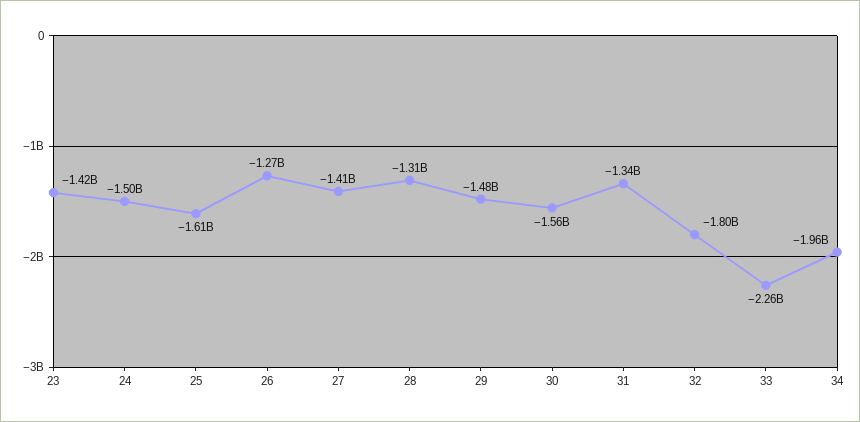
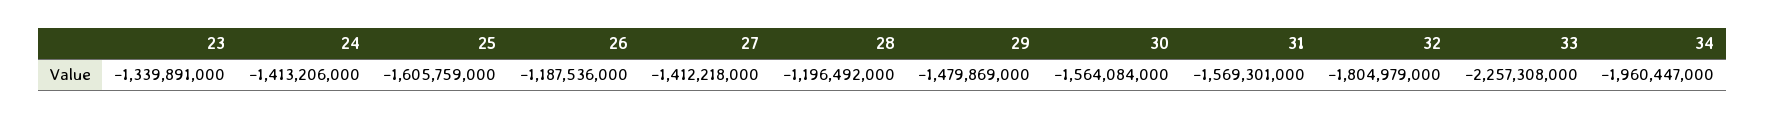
  {
-   "23": -1420000000,
+   "23": -1339891000,
-   "24": -1500000000,
+   "24": -1413206000,
    "25": -1605759000,
-   "26": -1270000000,
+   "26": -1187536000,
    "27": -1412218000,
-   "28": -1310000000,
+   "28": -1196492000,
    "29": -1479869000,
    "30": -1564084000,
-   "31": -1340000000,
+   "31": -1569301000,
    "32": -1804979000,
    "33": -2257308000,
    "34": -1960447000
  }

